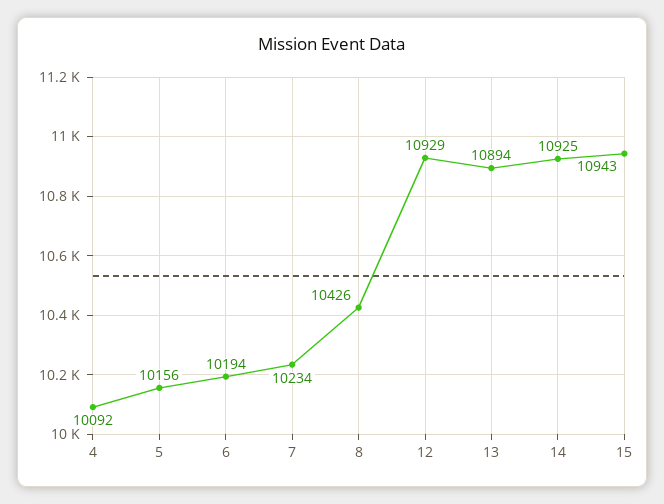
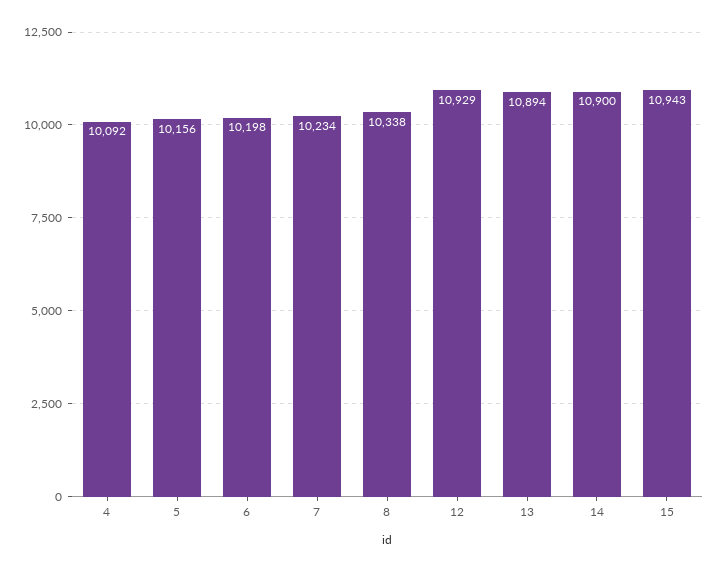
  {
    "4": 10092,
    "5": 10156,
-   "6": 10194,
+   "6": 10198,
    "7": 10234,
-   "8": 10426,
+   "8": 10338,
    "12": 10929,
    "13": 10894,
-   "14": 10925,
+   "14": 10900,
    "15": 10943
  }

